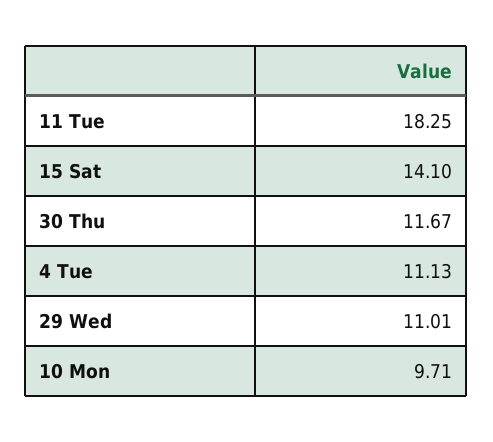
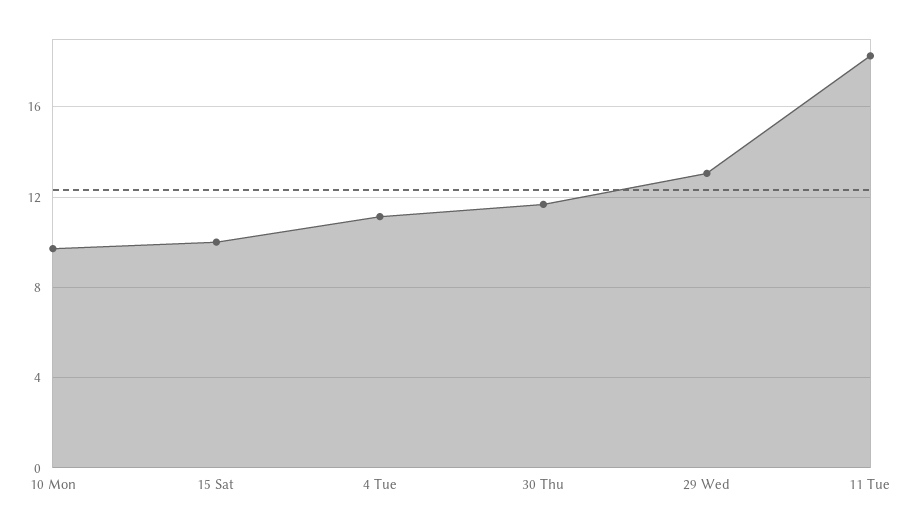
  {
    "11 Tue": 18.25,
-   "15 Sat": 14.1,
+   "15 Sat": 10,
    "30 Thu": 11.67,
    "4 Tue": 11.13,
-   "29 Wed": 11.01,
+   "29 Wed": 13,
    "10 Mon": 9.71
  }

